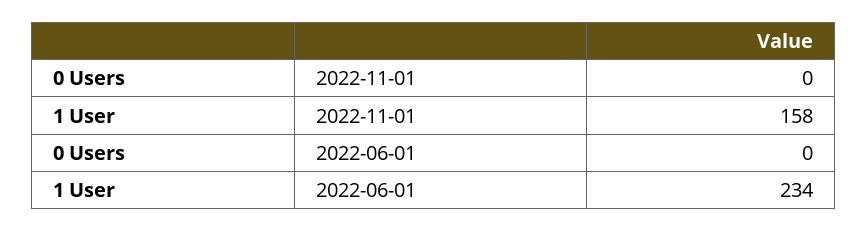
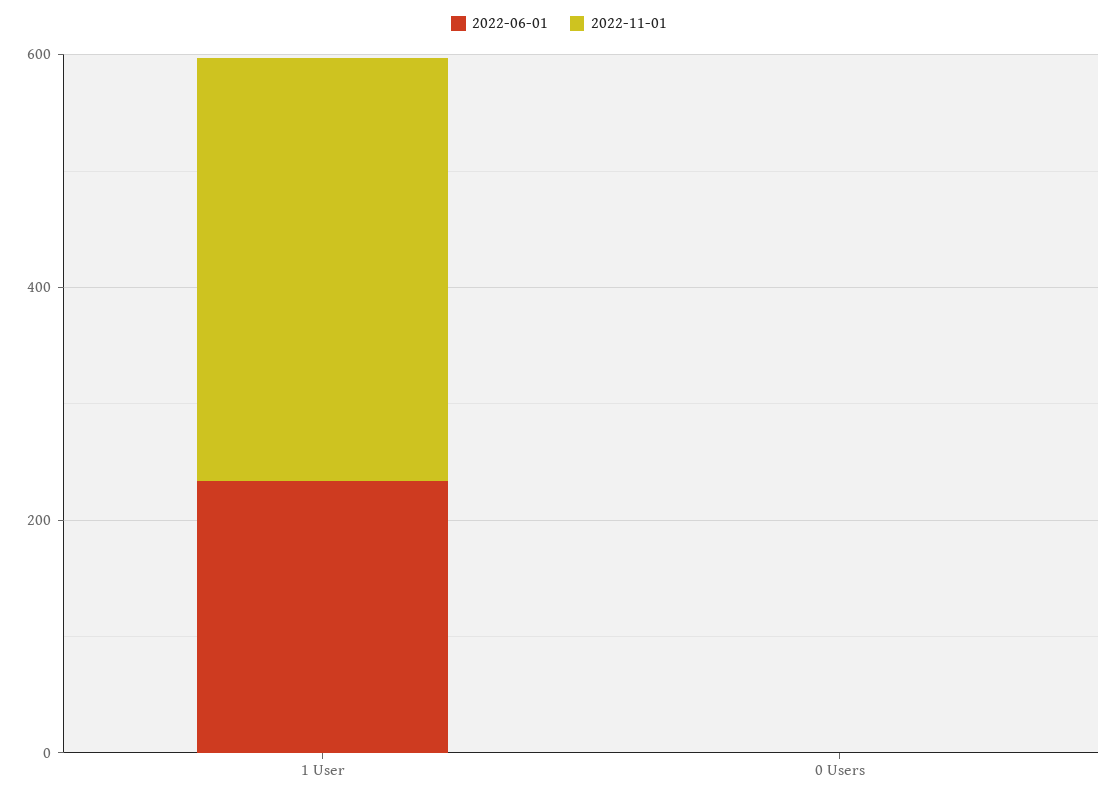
  {
    "2022-11-01": {
      "0 Users": 0,
-     "1 User": 158
+     "1 User": 350
    },
    "2022-06-01": {
      "0 Users": 0,
      "1 User": 234
    }
  }

